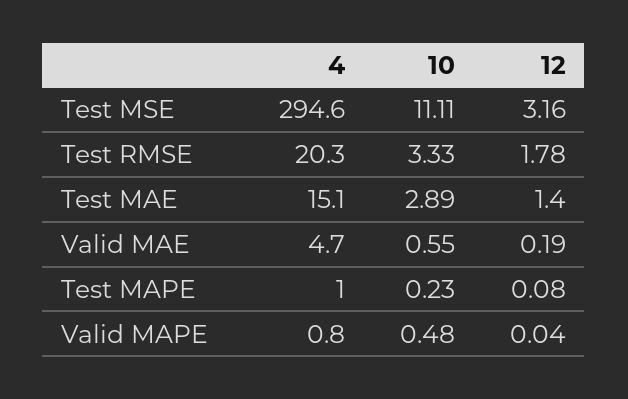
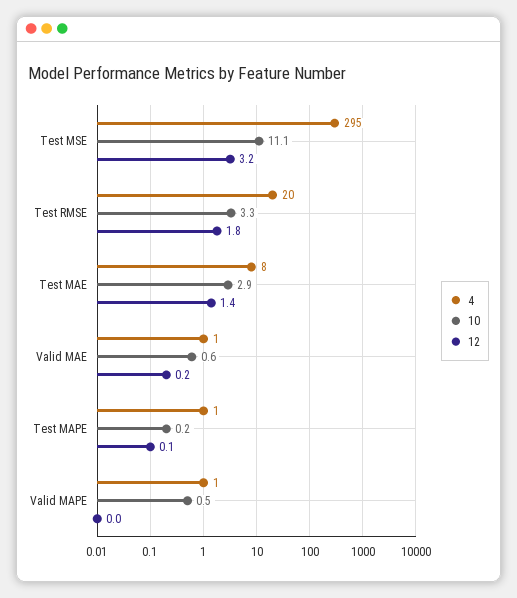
  {
    "4": {
      "Test MSE": 294.6,
      "Test RMSE": 20.3,
-     "Test MAE": 15.1,
+     "Test MAE": 8,
-     "Valid MAE": 4.7,
+     "Valid MAE": 1,
      "Test MAPE": 1,
      "Valid MAPE": 0.8
    },
    "10": {
      "Test MSE": 11.11,
      "Test RMSE": 3.33,
      "Test MAE": 2.89,
      "Valid MAE": 0.55,
      "Test MAPE": 0.23,
      "Valid MAPE": 0.48
    },
    "12": {
      "Test MSE": 3.16,
      "Test RMSE": 1.78,
      "Test MAE": 1.4,
      "Valid MAE": 0.19,
      "Test MAPE": 0.08,
      "Valid MAPE": 0.04
    }
  }

